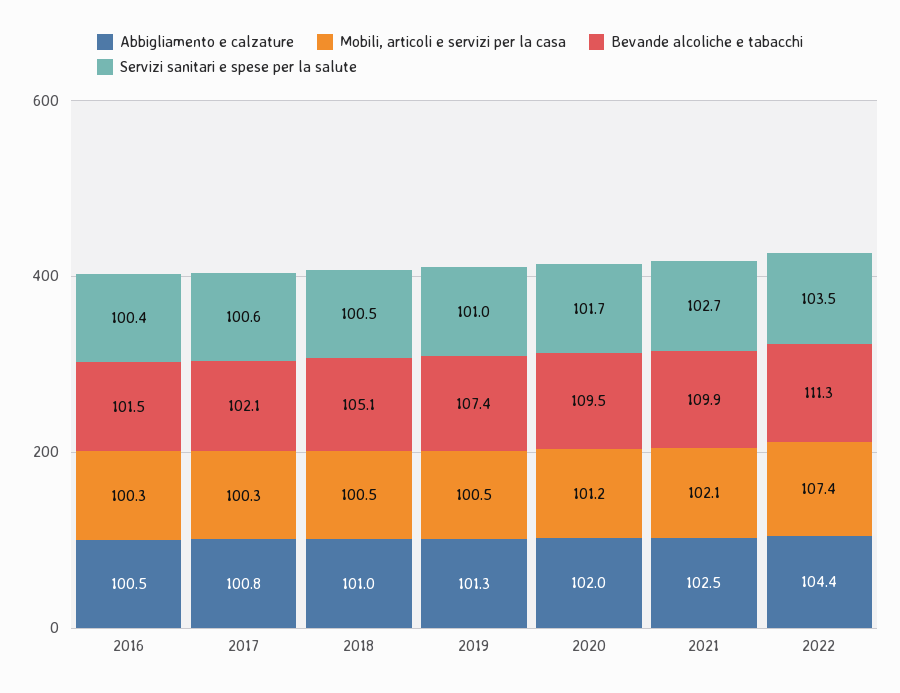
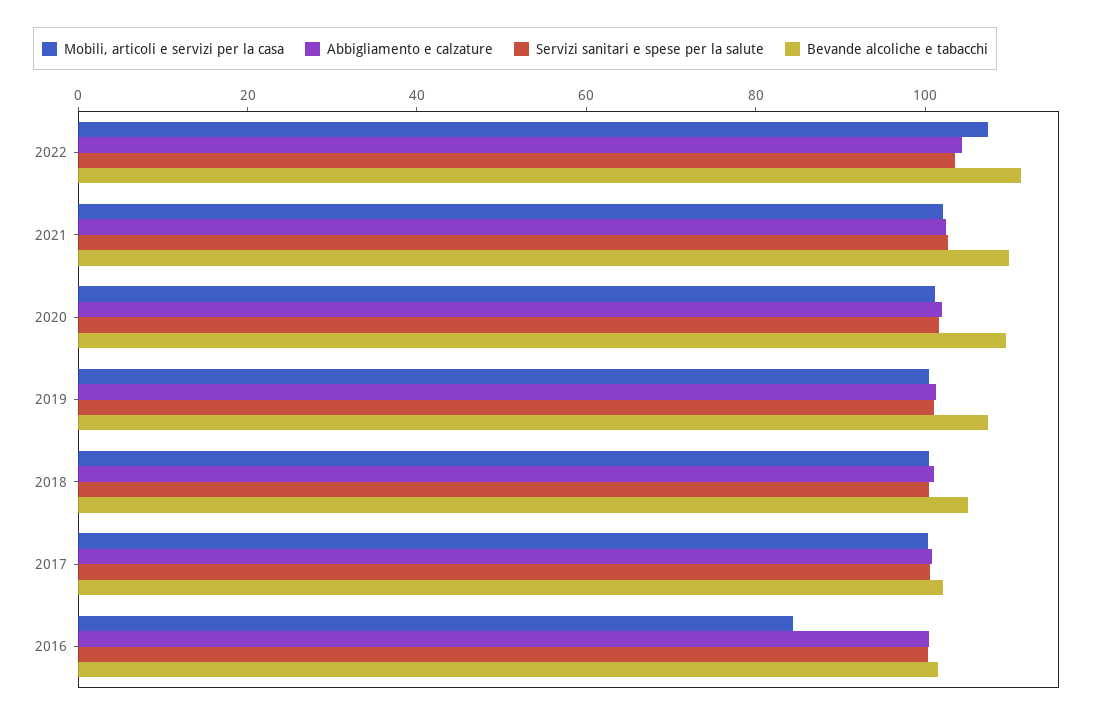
  {
    "Abbigliamento e calzature": {
      "2016": 100.5,
      "2017": 100.8,
      "2018": 101,
      "2019": 101.3,
      "2020": 102,
      "2021": 102.5,
      "2022": 104.4
    },
    "Mobili, articoli e servizi per la casa": {
-     "2016": 100.3,
+     "2016": 85,
      "2017": 100.3,
      "2018": 100.5,
      "2019": 100.5,
      "2020": 101.2,
      "2021": 102.1,
      "2022": 107.4
    },
    "Bevande alcoliche e tabacchi": {
      "2016": 101.5,
      "2017": 102.1,
      "2018": 105.1,
      "2019": 107.4,
      "2020": 109.5,
      "2021": 109.9,
      "2022": 111.3
    },
    "Servizi sanitari e spese per la salute": {
      "2016": 100.4,
      "2017": 100.6,
      "2018": 100.5,
      "2019": 101,
      "2020": 101.7,
      "2021": 102.7,
      "2022": 103.5
    }
  }

